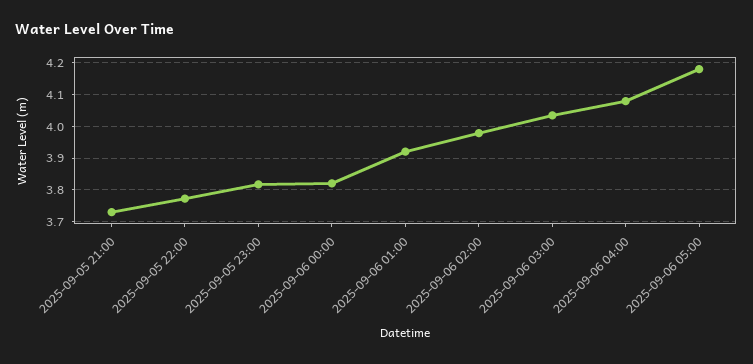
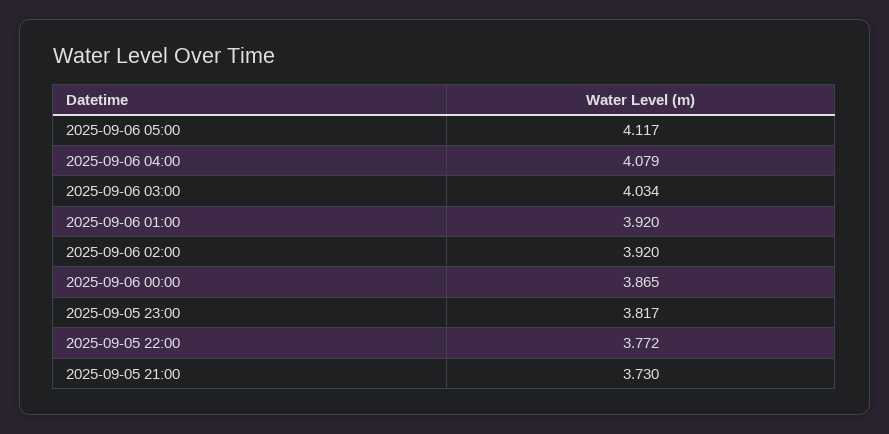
  {
    "2025-09-05 21:00": 3.73,
    "2025-09-05 22:00": 3.772,
    "2025-09-05 23:00": 3.817,
-   "2025-09-06 00:00": 3.82,
+   "2025-09-06 00:00": 3.865,
    "2025-09-06 01:00": 3.92,
-   "2025-09-06 02:00": 3.98,
+   "2025-09-06 02:00": 3.92,
    "2025-09-06 03:00": 4.034,
    "2025-09-06 04:00": 4.079,
-   "2025-09-06 05:00": 4.18
+   "2025-09-06 05:00": 4.117
  }

